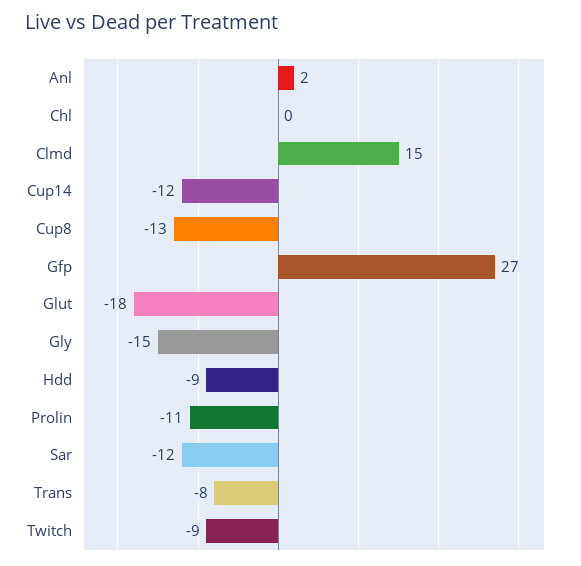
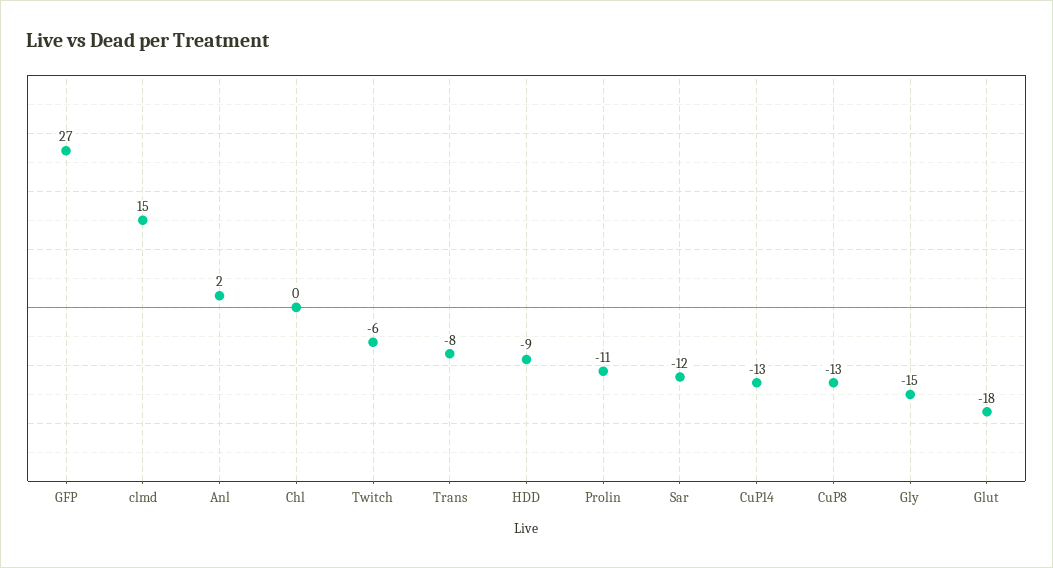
  {
    "Anl": 2,
    "Chl": 0,
    "Clmd": 15,
-   "Cup14": -12,
+   "Cup14": -13,
    "Cup8": -13,
    "Gfp": 27,
    "Glut": -18,
    "Gly": -15,
    "Hdd": -9,
    "Prolin": -11,
    "Sar": -12,
    "Trans": -8,
-   "Twitch": -9
+   "Twitch": -6
  }

